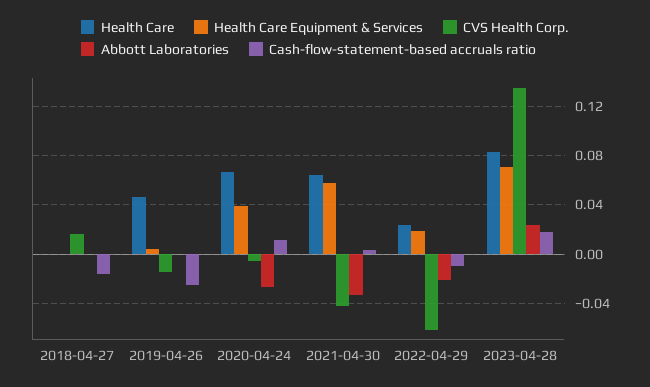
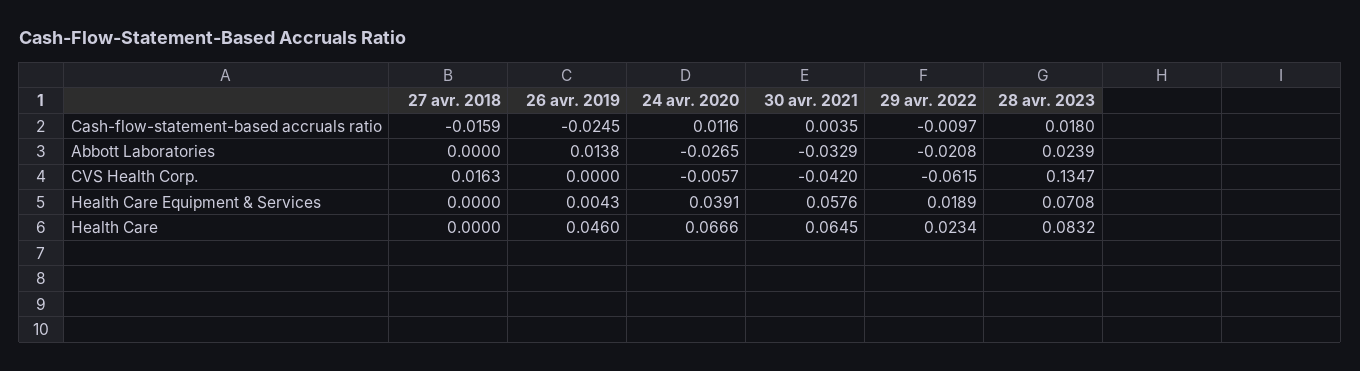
  {
    "Health Care": {
      "2018-04-27": 0,
      "2019-04-26": 0.046,
      "2020-04-24": 0.0666,
      "2021-04-30": 0.0645,
      "2022-04-29": 0.0234,
      "2023-04-28": 0.0832
    },
    "Health Care Equipment & Services": {
      "2018-04-27": 0,
      "2019-04-26": 0.0043,
      "2020-04-24": 0.0391,
      "2021-04-30": 0.0576,
      "2022-04-29": 0.0189,
      "2023-04-28": 0.0708
    },
    "CVS Health Corp.": {
      "2018-04-27": 0.0163,
-     "2019-04-26": -0.015,
+     "2019-04-26": 0,
      "2020-04-24": -0.0057,
      "2021-04-30": -0.042,
      "2022-04-29": -0.0615,
      "2023-04-28": 0.1347
    },
    "Abbott Laboratories": {
      "2018-04-27": 0,
-     "2019-04-26": 0,
+     "2019-04-26": 0.0138,
      "2020-04-24": -0.0265,
      "2021-04-30": -0.0329,
      "2022-04-29": -0.0208,
      "2023-04-28": 0.0239
    },
    "Cash-flow-statement-based accruals ratio": {
      "2018-04-27": -0.0159,
      "2019-04-26": -0.0245,
      "2020-04-24": 0.0116,
      "2021-04-30": 0.0035,
      "2022-04-29": -0.0097,
      "2023-04-28": 0.018
    }
  }

